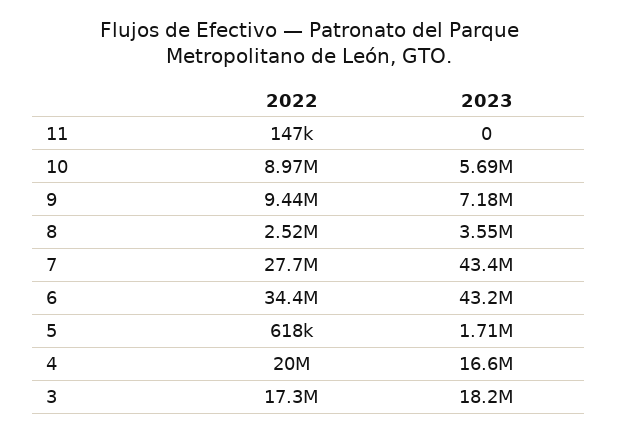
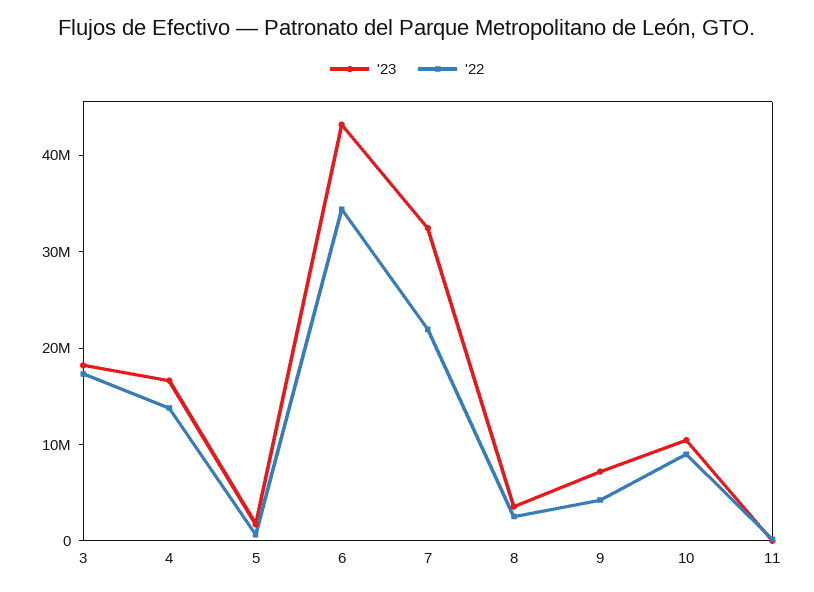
  {
    "2022": {
      "11": 147000,
      "10": 8970000,
-     "9": 9440000,
+     "9": 4000000,
      "8": 2520000,
-     "7": 27700000,
+     "7": 22000000,
      "6": 34400000,
      "5": 618000,
-     "4": 20000000,
+     "4": 14000000,
      "3": 17300000
    },
    "2023": {
      "11": 0,
-     "10": 5690000,
+     "10": 10000000,
      "9": 7180000,
      "8": 3550000,
-     "7": 43400000,
+     "7": 32000000,
      "6": 43200000,
      "5": 1710000,
      "4": 16600000,
      "3": 18200000
    }
  }

